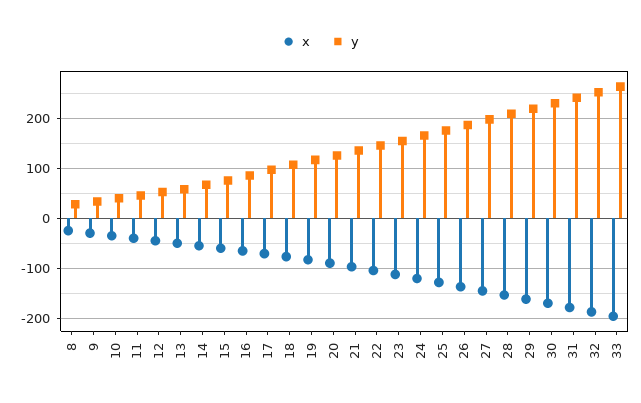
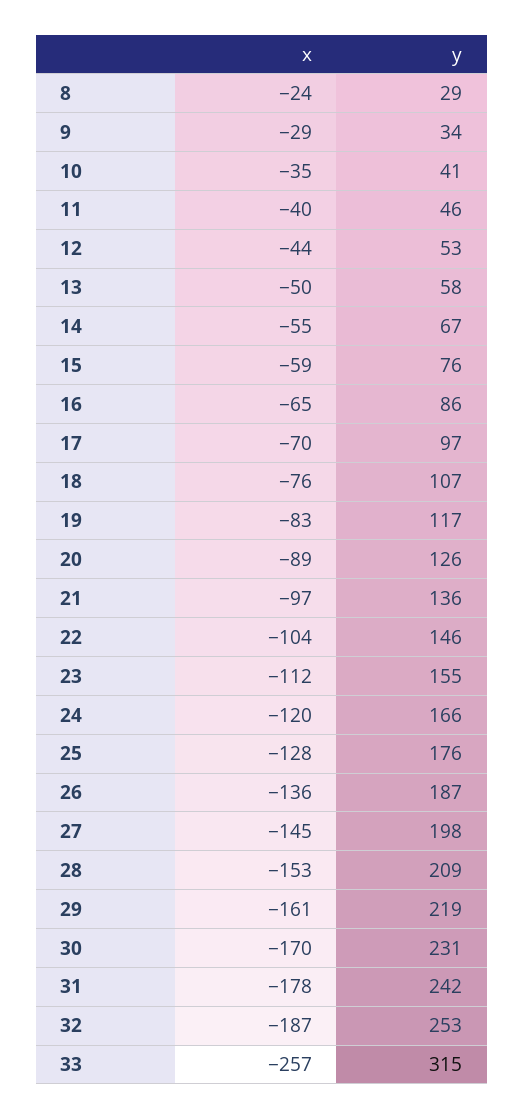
  {
    "x": {
      "8": -24,
      "9": -29,
      "10": -35,
      "11": -40,
      "12": -44,
      "13": -50,
      "14": -55,
      "15": -59,
      "16": -65,
      "17": -70,
      "18": -76,
      "19": -83,
      "20": -89,
      "21": -97,
      "22": -104,
      "23": -112,
      "24": -120,
      "25": -128,
      "26": -136,
      "27": -145,
      "28": -153,
      "29": -161,
      "30": -170,
      "31": -178,
      "32": -187,
-     "33": -200
+     "33": -257
    },
    "y": {
      "8": 29,
      "9": 34,
      "10": 41,
      "11": 46,
      "12": 53,
      "13": 58,
      "14": 67,
      "15": 76,
      "16": 86,
      "17": 97,
      "18": 107,
      "19": 117,
      "20": 126,
      "21": 136,
      "22": 146,
      "23": 155,
      "24": 166,
      "25": 176,
      "26": 187,
      "27": 198,
      "28": 209,
      "29": 219,
      "30": 231,
      "31": 242,
      "32": 253,
-     "33": 260
+     "33": 315
    }
  }

